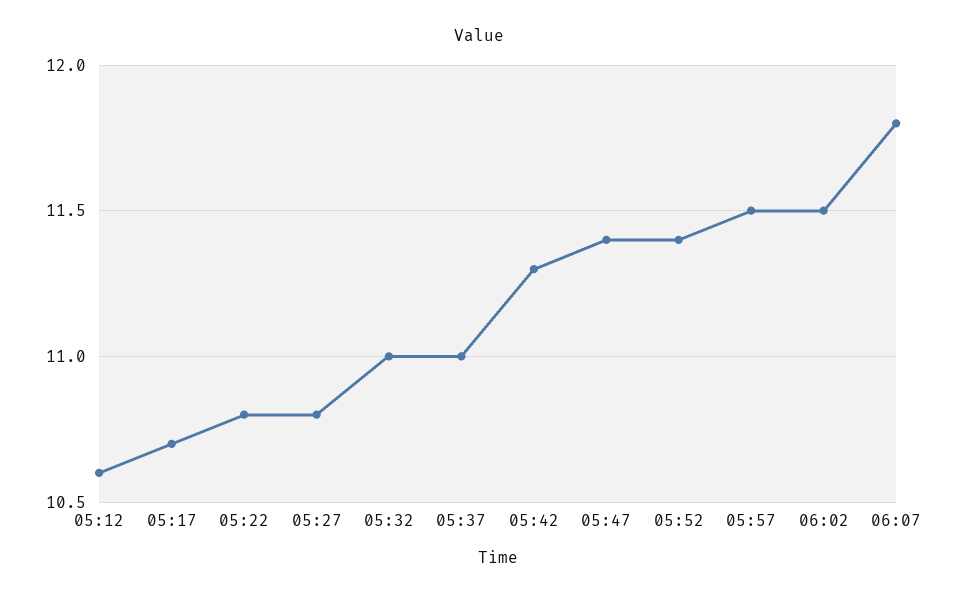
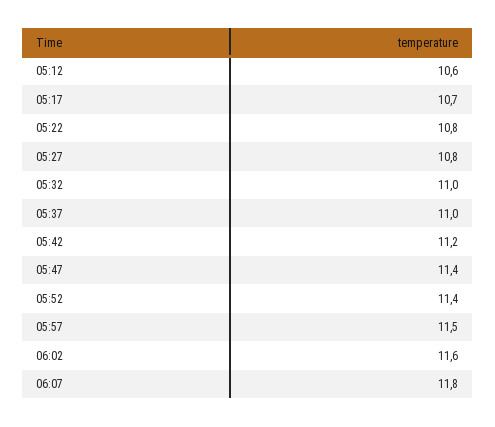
  {
    "05:12": 10.6,
    "05:17": 10.7,
    "05:22": 10.8,
    "05:27": 10.8,
    "05:32": 11,
    "05:37": 11,
-   "05:42": 11.3,
+   "05:42": 11.2,
    "05:47": 11.4,
    "05:52": 11.4,
    "05:57": 11.5,
-   "06:02": 11.5,
+   "06:02": 11.6,
    "06:07": 11.8
  }

